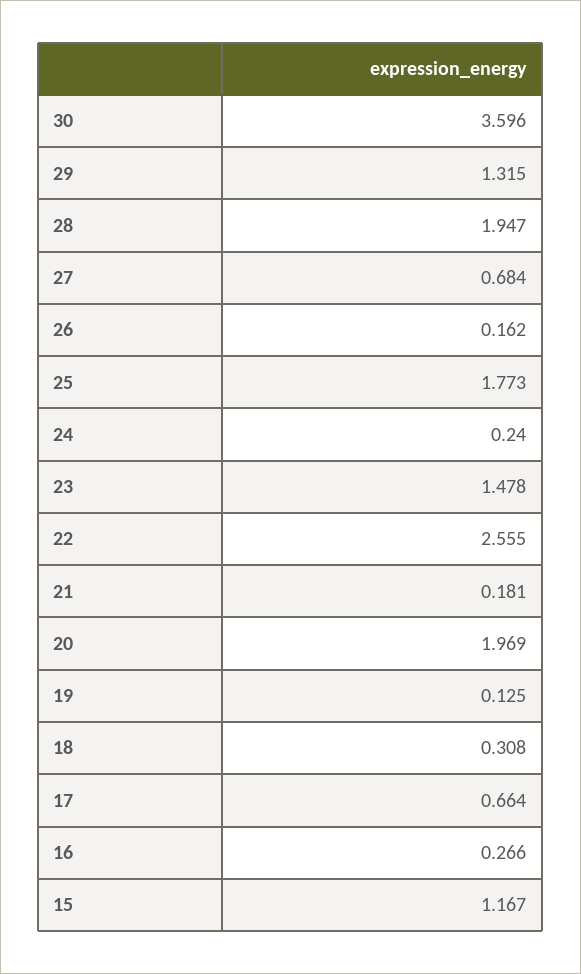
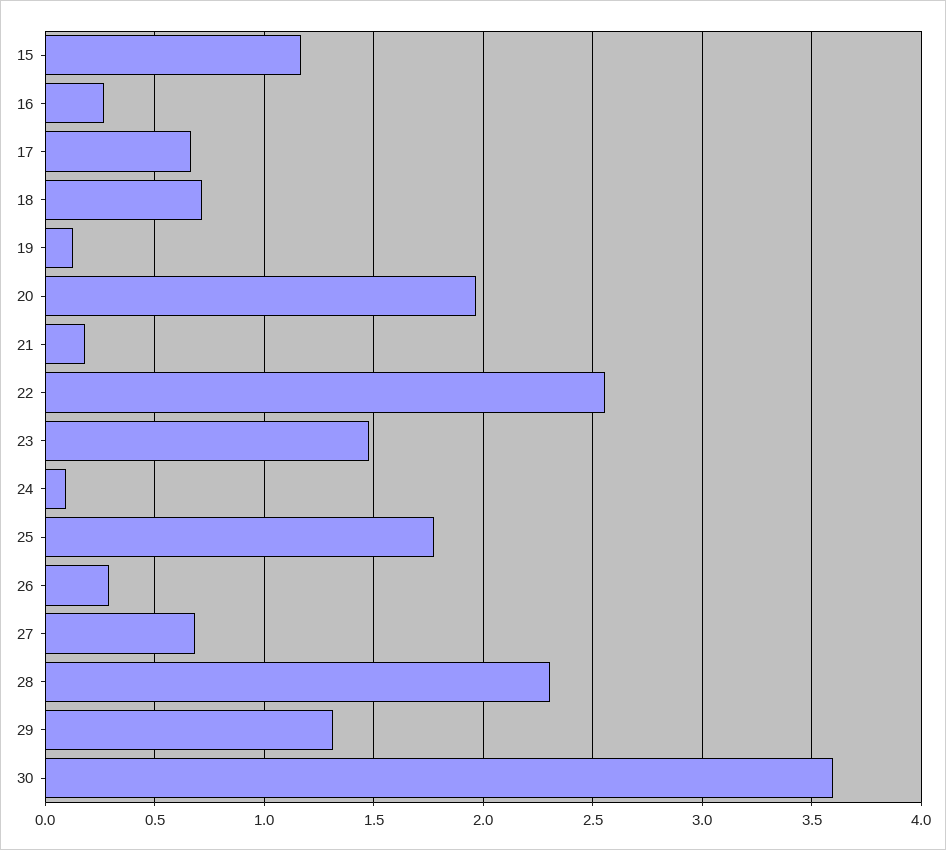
  {
    "30": 3.596,
    "29": 1.315,
-   "28": 1.947,
+   "28": 2.3,
    "27": 0.684,
-   "26": 0.162,
+   "26": 0.3,
    "25": 1.773,
-   "24": 0.24,
+   "24": 0.1,
    "23": 1.478,
    "22": 2.555,
    "21": 0.181,
    "20": 1.969,
    "19": 0.125,
-   "18": 0.308,
+   "18": 0.7,
    "17": 0.664,
    "16": 0.266,
    "15": 1.167
  }

